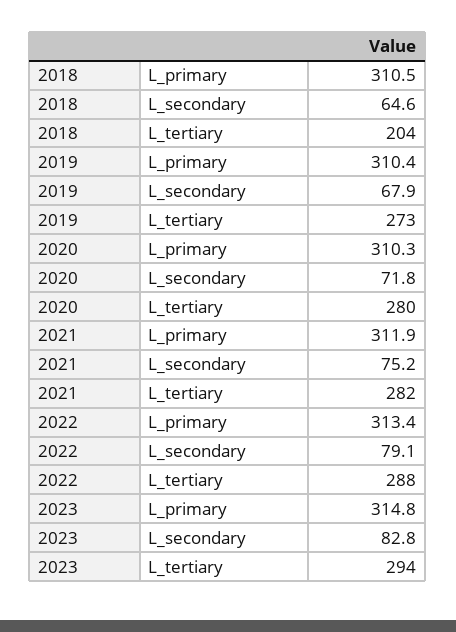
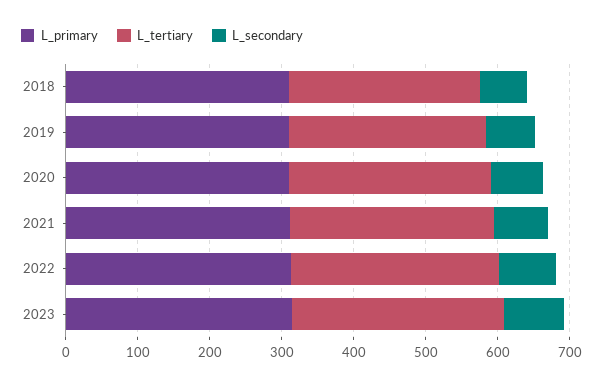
  {
    "L_primary": {
      "2018": 310.5,
      "2019": 310.4,
      "2020": 310.3,
      "2021": 311.9,
      "2022": 313.4,
      "2023": 314.8
    },
    "L_secondary": {
      "2018": 64.6,
      "2019": 67.9,
      "2020": 71.8,
      "2021": 75.2,
      "2022": 79.1,
      "2023": 82.8
    },
    "L_tertiary": {
-     "2018": 204,
+     "2018": 260,
      "2019": 273,
      "2020": 280,
      "2021": 282,
      "2022": 288,
      "2023": 294
    }
  }

